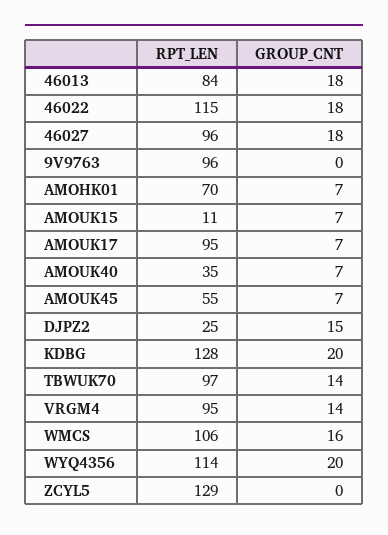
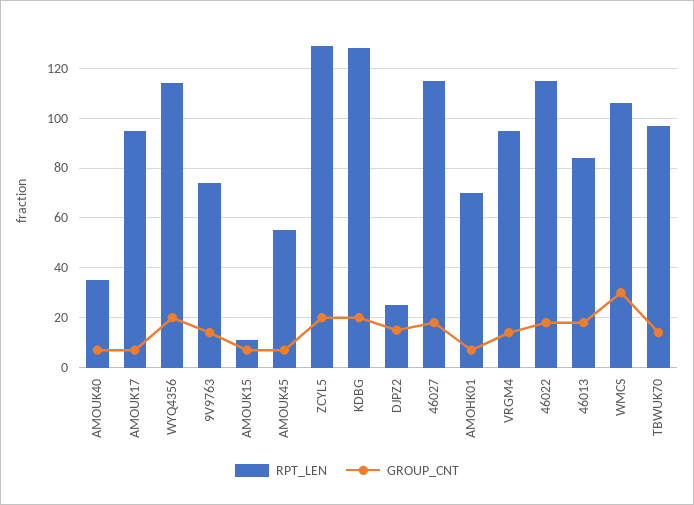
  {
    "RPT_LEN": {
      "46013": 84,
      "46022": 115,
-     "46027": 96,
+     "46027": 115,
-     "9V9763": 96,
+     "9V9763": 75,
      "AMOHK01": 70,
      "AMOUK15": 11,
      "AMOUK17": 95,
      "AMOUK40": 35,
      "AMOUK45": 55,
      "DJPZ2": 25,
      "KDBG": 128,
      "TBWUK70": 97,
      "VRGM4": 95,
      "WMCS": 106,
      "WYQ4356": 114,
      "ZCYL5": 129
    },
    "GROUP_CNT": {
      "46013": 18,
      "46022": 18,
      "46027": 18,
-     "9V9763": 0,
+     "9V9763": 15,
      "AMOHK01": 7,
      "AMOUK15": 7,
      "AMOUK17": 7,
      "AMOUK40": 7,
      "AMOUK45": 7,
      "DJPZ2": 15,
      "KDBG": 20,
      "TBWUK70": 14,
      "VRGM4": 14,
-     "WMCS": 16,
+     "WMCS": 30,
      "WYQ4356": 20,
-     "ZCYL5": 0
+     "ZCYL5": 20
    }
  }

